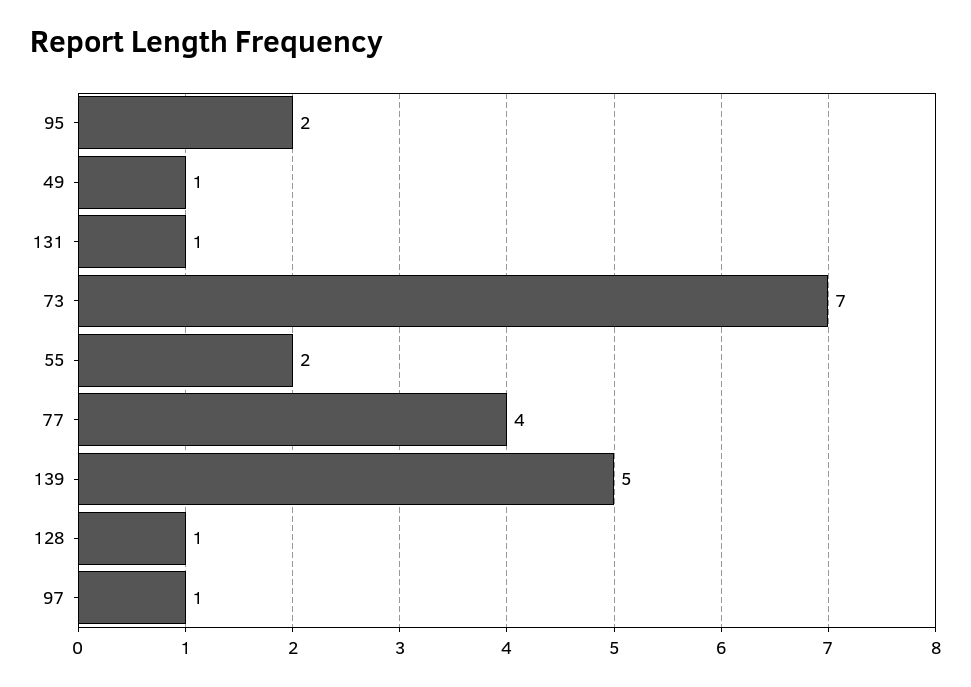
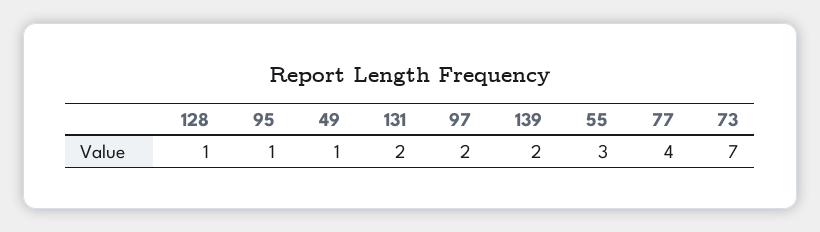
  {
-   "95": 2,
+   "95": 1,
    "49": 1,
-   "131": 1,
+   "131": 2,
    "73": 7,
-   "55": 2,
+   "55": 3,
    "77": 4,
-   "139": 5,
+   "139": 2,
    "128": 1,
-   "97": 1
+   "97": 2
  }

